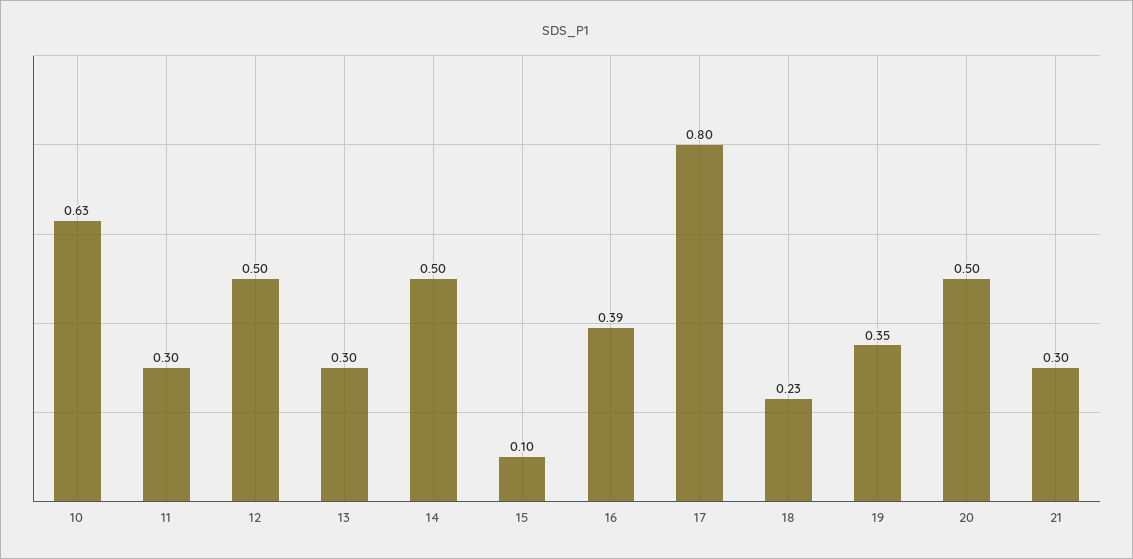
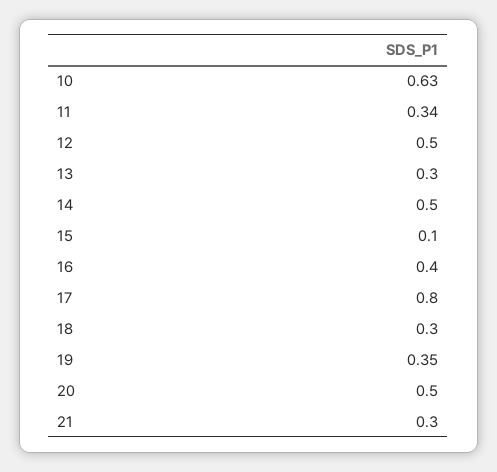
  {
    "10": 0.63,
-   "11": 0.3,
+   "11": 0.34,
    "12": 0.5,
    "13": 0.3,
    "14": 0.5,
    "15": 0.1,
-   "16": 0.39,
+   "16": 0.4,
    "17": 0.8,
-   "18": 0.23,
+   "18": 0.3,
    "19": 0.35,
    "20": 0.5,
    "21": 0.3
  }

